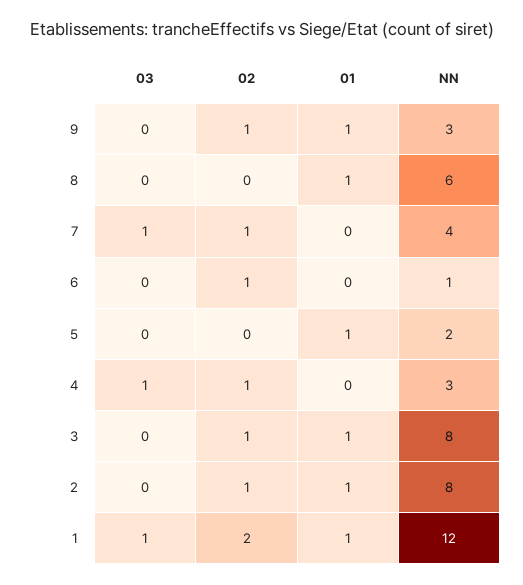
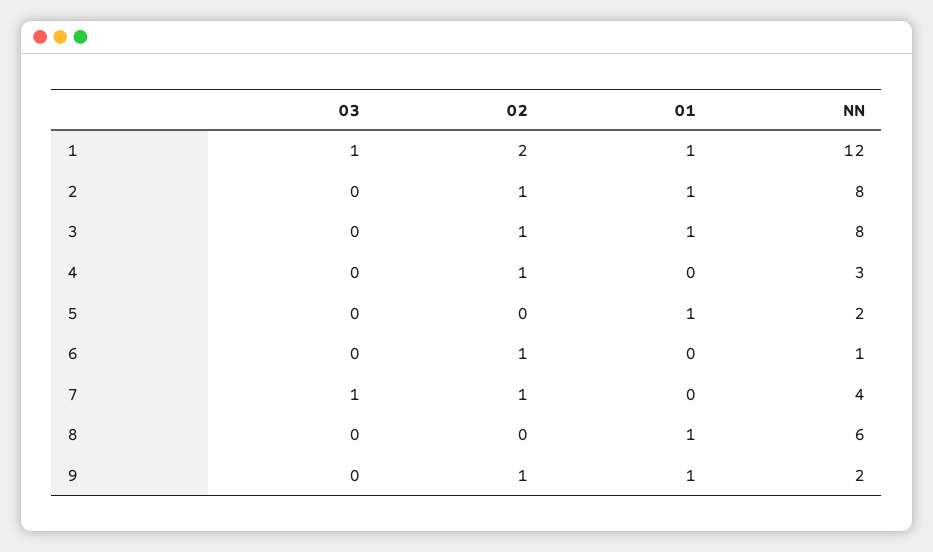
  {
    "03": {
      "9": 0,
      "8": 0,
      "7": 1,
      "6": 0,
      "5": 0,
-     "4": 1,
+     "4": 0,
      "3": 0,
      "2": 0,
      "1": 1
    },
    "02": {
      "9": 1,
      "8": 0,
      "7": 1,
      "6": 1,
      "5": 0,
      "4": 1,
      "3": 1,
      "2": 1,
      "1": 2
    },
    "01": {
      "9": 1,
      "8": 1,
      "7": 0,
      "6": 0,
      "5": 1,
      "4": 0,
      "3": 1,
      "2": 1,
      "1": 1
    },
    "NN": {
-     "9": 3,
+     "9": 2,
      "8": 6,
      "7": 4,
      "6": 1,
      "5": 2,
      "4": 3,
      "3": 8,
      "2": 8,
      "1": 12
    }
  }

